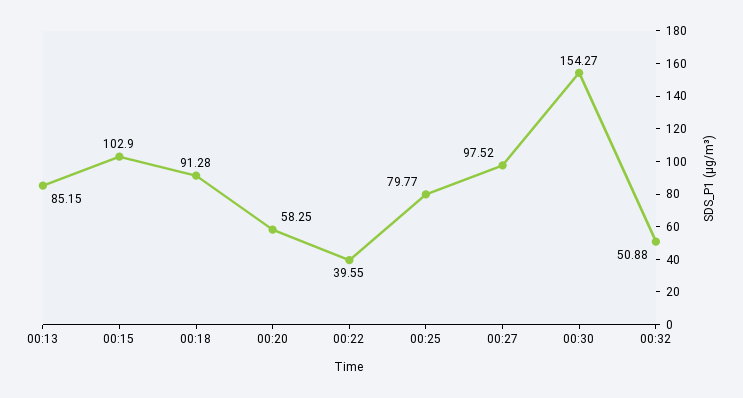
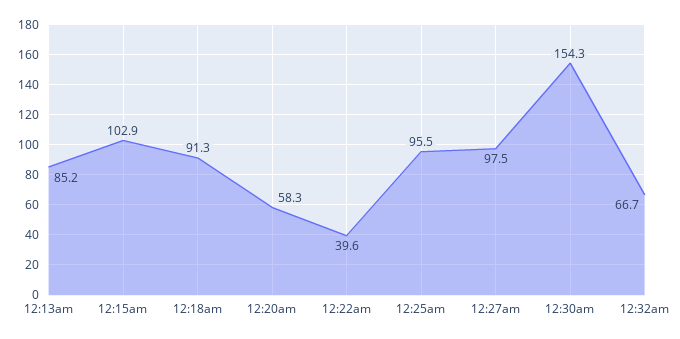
  {
    "00:13": 85.15,
    "00:15": 102.9,
    "00:18": 91.28,
    "00:20": 58.25,
    "00:22": 39.55,
-   "00:25": 79.77,
+   "00:25": 95.5,
    "00:27": 97.52,
    "00:30": 154.27,
-   "00:32": 50.88
+   "00:32": 66.7
  }

